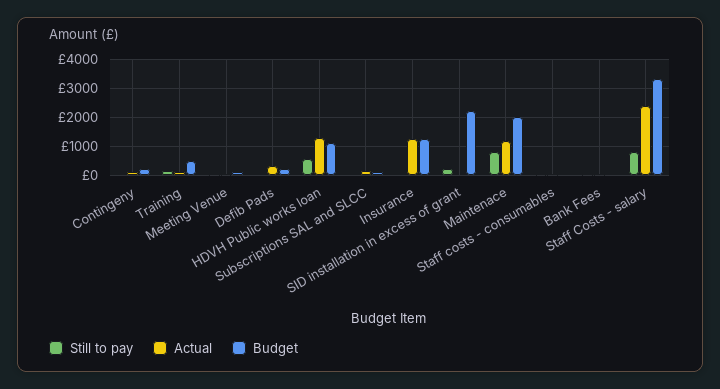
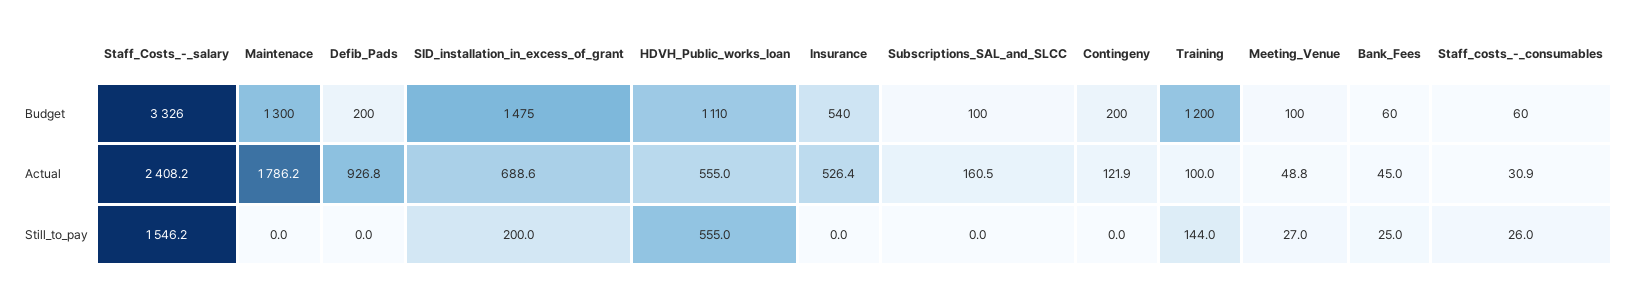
  {
    "Still to pay": {
      "Contingeny": 0,
      "Training": 144,
      "Meeting Venue": 27,
      "Defib Pads": 0,
      "HDVH Public works loan": 555,
      "Subscriptions SAL and SLCC": 0,
      "Insurance": 0,
      "SID installation in excess of grant": 200,
-     "Maintenace": 750,
+     "Maintenace": 0,
      "Staff costs - consumables": 26,
      "Bank Fees": 25,
-     "Staff Costs - salary": 750
+     "Staff Costs - salary": 1546.2
    },
    "Actual": {
      "Contingeny": 121.9,
      "Training": 100,
      "Meeting Venue": 48.8,
-     "Defib Pads": 250,
+     "Defib Pads": 926.8,
-     "HDVH Public works loan": 1250,
+     "HDVH Public works loan": 555,
      "Subscriptions SAL and SLCC": 160.5,
-     "Insurance": 1250,
+     "Insurance": 526.4,
-     "SID installation in excess of grant": 0,
+     "SID installation in excess of grant": 688.6,
-     "Maintenace": 1250,
+     "Maintenace": 1786.2,
      "Staff costs - consumables": 30.9,
      "Bank Fees": 45,
      "Staff Costs - salary": 2408.2
    },
    "Budget": {
      "Contingeny": 200,
-     "Training": 500,
+     "Training": 1200,
      "Meeting Venue": 100,
      "Defib Pads": 200,
      "HDVH Public works loan": 1110,
      "Subscriptions SAL and SLCC": 100,
-     "Insurance": 1250,
+     "Insurance": 540,
-     "SID installation in excess of grant": 2250,
+     "SID installation in excess of grant": 1475,
-     "Maintenace": 2000,
+     "Maintenace": 1300,
      "Staff costs - consumables": 60,
      "Bank Fees": 60,
      "Staff Costs - salary": 3326
    }
  }

